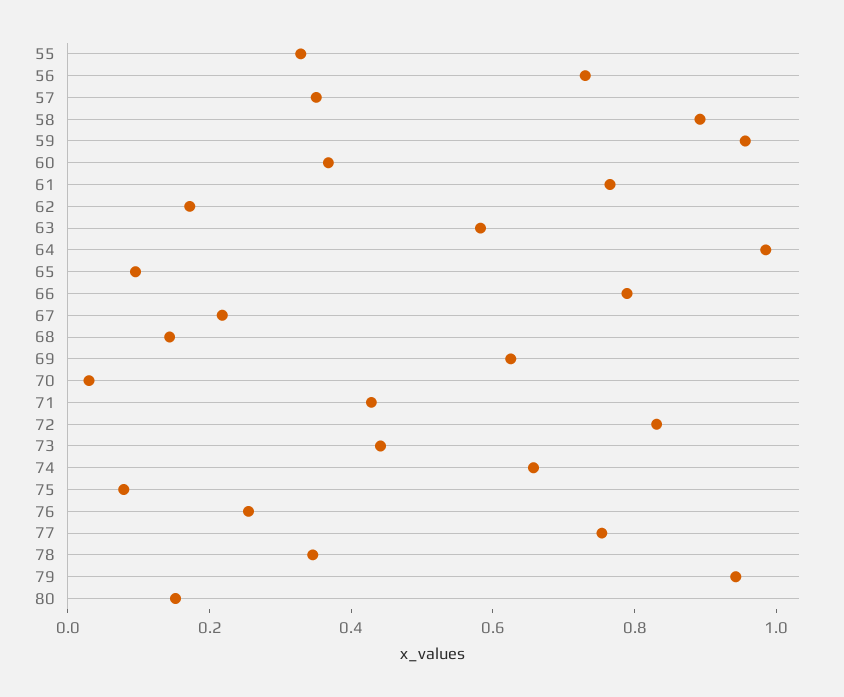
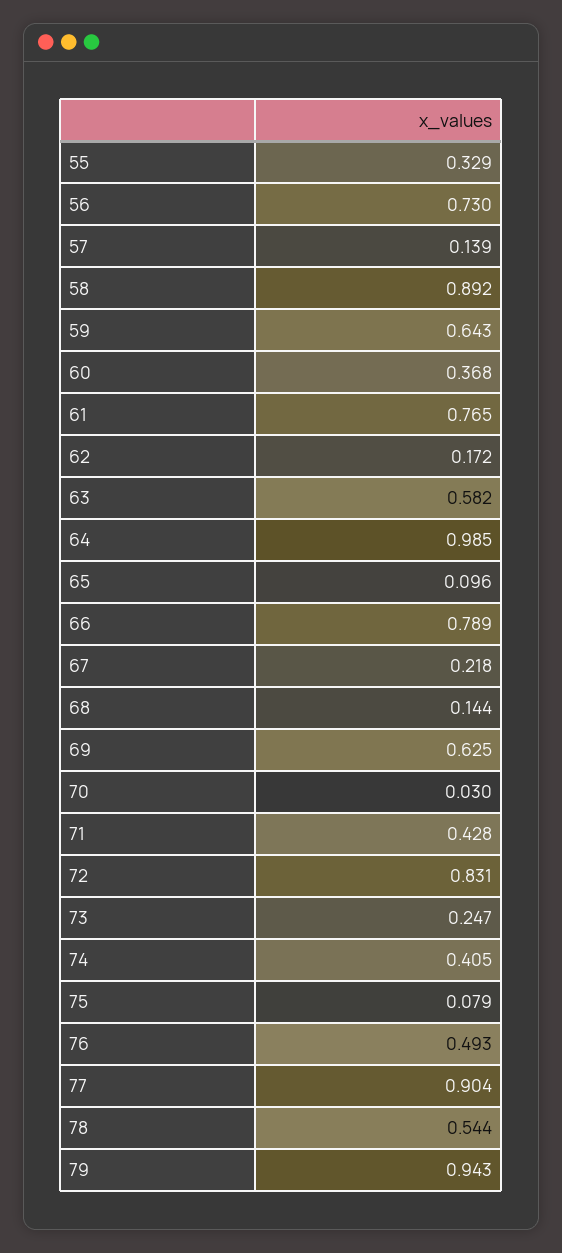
  {
    "55": 0.329,
    "56": 0.73,
-   "57": 0.35,
+   "57": 0.139,
    "58": 0.892,
-   "59": 0.95,
+   "59": 0.643,
    "60": 0.368,
    "61": 0.765,
    "62": 0.172,
    "63": 0.582,
    "64": 0.985,
    "65": 0.096,
    "66": 0.789,
    "67": 0.218,
    "68": 0.144,
    "69": 0.625,
    "70": 0.03,
    "71": 0.428,
    "72": 0.831,
-   "73": 0.45,
+   "73": 0.247,
-   "74": 0.65,
+   "74": 0.405,
    "75": 0.079,
-   "76": 0.25,
+   "76": 0.493,
-   "77": 0.75,
+   "77": 0.904,
-   "78": 0.35,
+   "78": 0.544,
-   "79": 0.943,
+   "79": 0.943
-   "80": 0.15
  }

